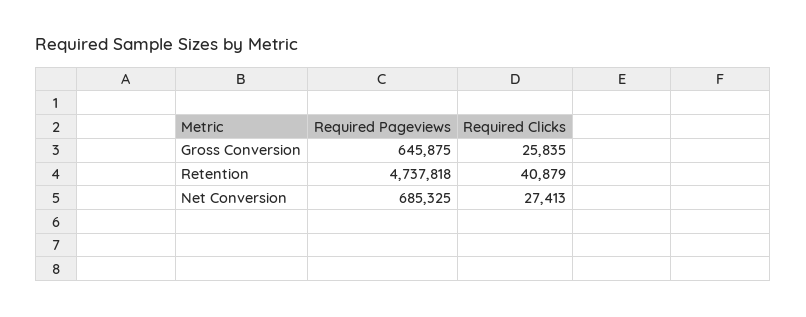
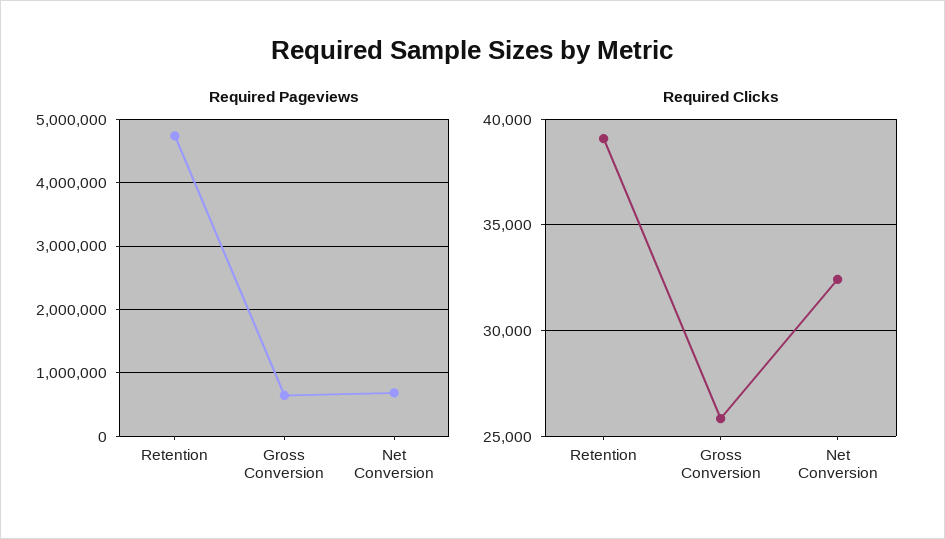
  {
    "Required Pageviews": {
      "Gross Conversion": 645875,
      "Retention": 4737818,
      "Net Conversion": 685325
    },
    "Required Clicks": {
      "Gross Conversion": 25835,
-     "Retention": 40879,
+     "Retention": 39000,
-     "Net Conversion": 27413
+     "Net Conversion": 32500
    }
  }

